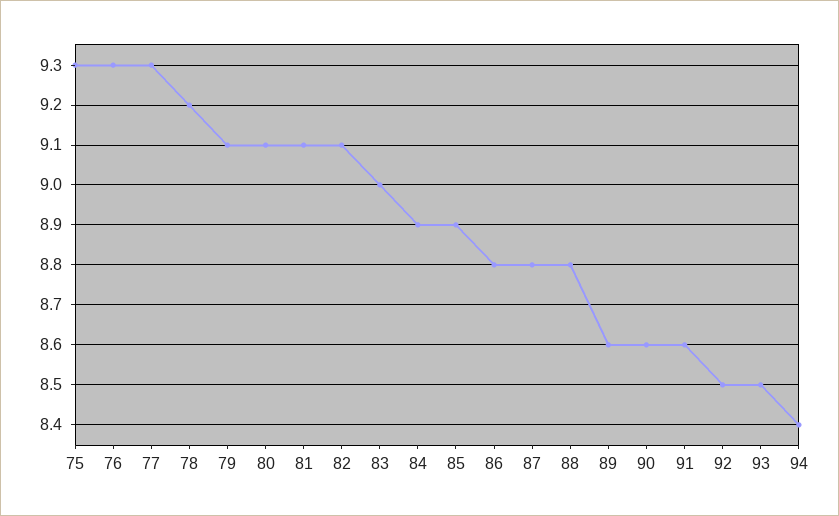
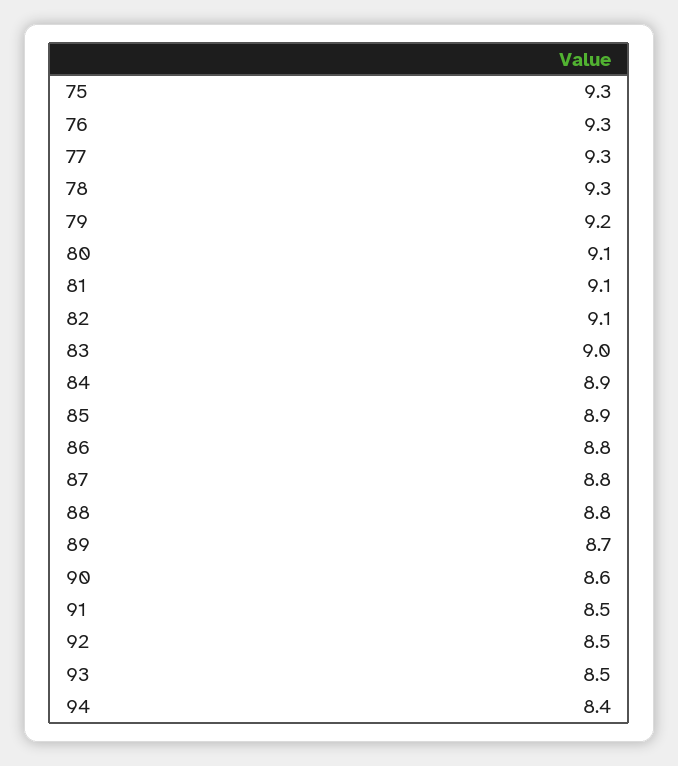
  {
    "75": 9.3,
    "76": 9.3,
    "77": 9.3,
-   "78": 9.2,
+   "78": 9.3,
-   "79": 9.1,
+   "79": 9.2,
    "80": 9.1,
    "81": 9.1,
    "82": 9.1,
    "83": 9,
    "84": 8.9,
    "85": 8.9,
    "86": 8.8,
    "87": 8.8,
    "88": 8.8,
-   "89": 8.6,
+   "89": 8.7,
    "90": 8.6,
-   "91": 8.6,
+   "91": 8.5,
    "92": 8.5,
    "93": 8.5,
    "94": 8.4
  }

